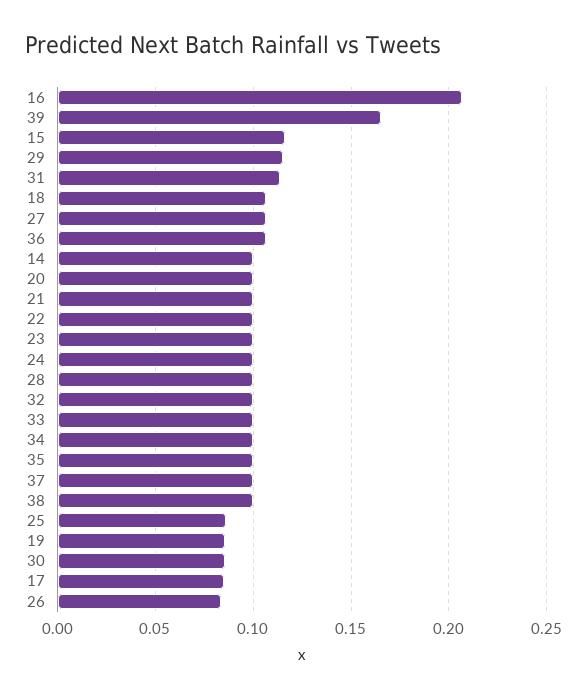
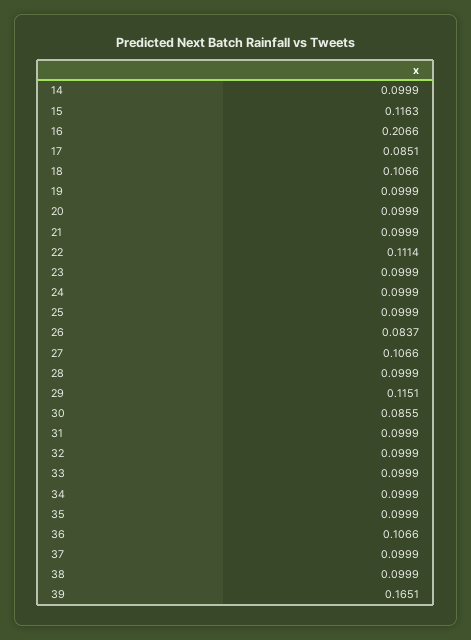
  {
    "16": 0.2066,
    "39": 0.1651,
    "15": 0.1163,
    "29": 0.1151,
-   "31": 0.115,
+   "31": 0.0999,
    "18": 0.1066,
    "27": 0.1066,
    "36": 0.1066,
    "14": 0.0999,
    "20": 0.0999,
    "21": 0.0999,
-   "22": 0.1,
+   "22": 0.1114,
    "23": 0.0999,
    "24": 0.0999,
    "28": 0.0999,
    "32": 0.0999,
    "33": 0.0999,
    "34": 0.0999,
    "35": 0.0999,
    "37": 0.0999,
    "38": 0.0999,
-   "25": 0.085,
+   "25": 0.0999,
-   "19": 0.085,
+   "19": 0.0999,
    "30": 0.0855,
    "17": 0.0851,
    "26": 0.0837
  }

